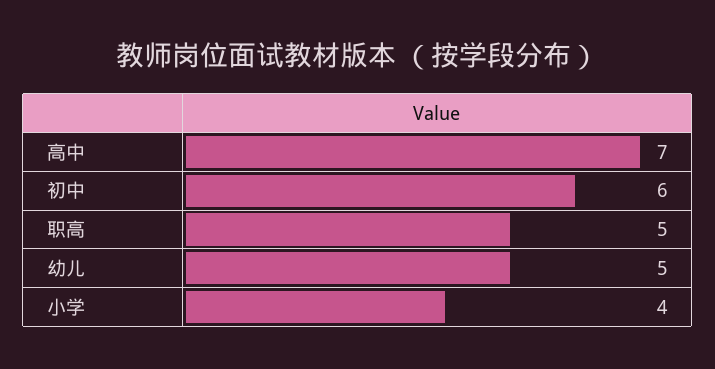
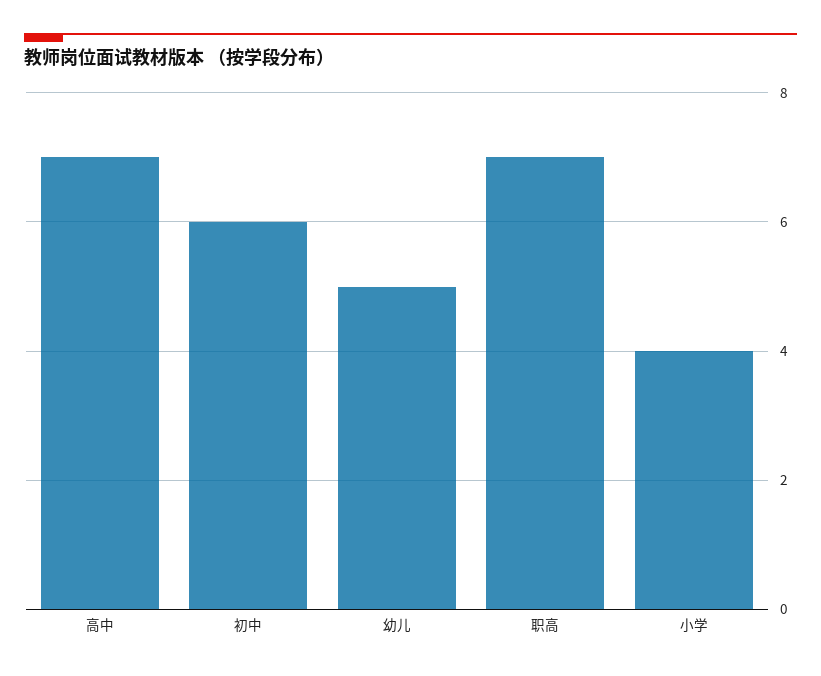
  {
    "高中": 7,
    "初中": 6,
-   "职高": 5,
+   "职高": 7,
    "幼儿": 5,
    "小学": 4
  }

